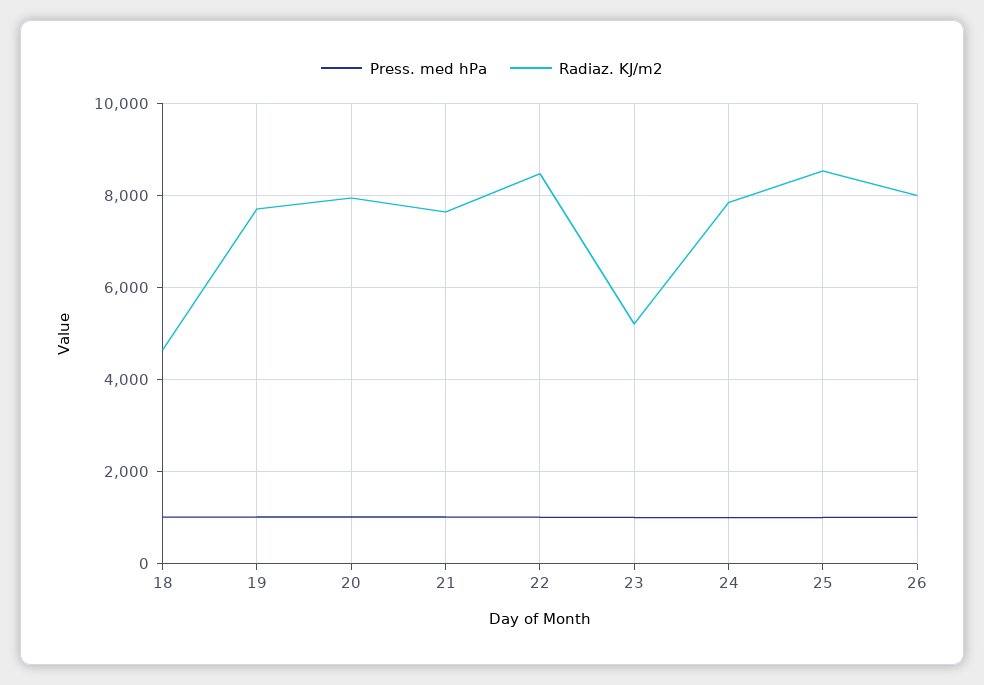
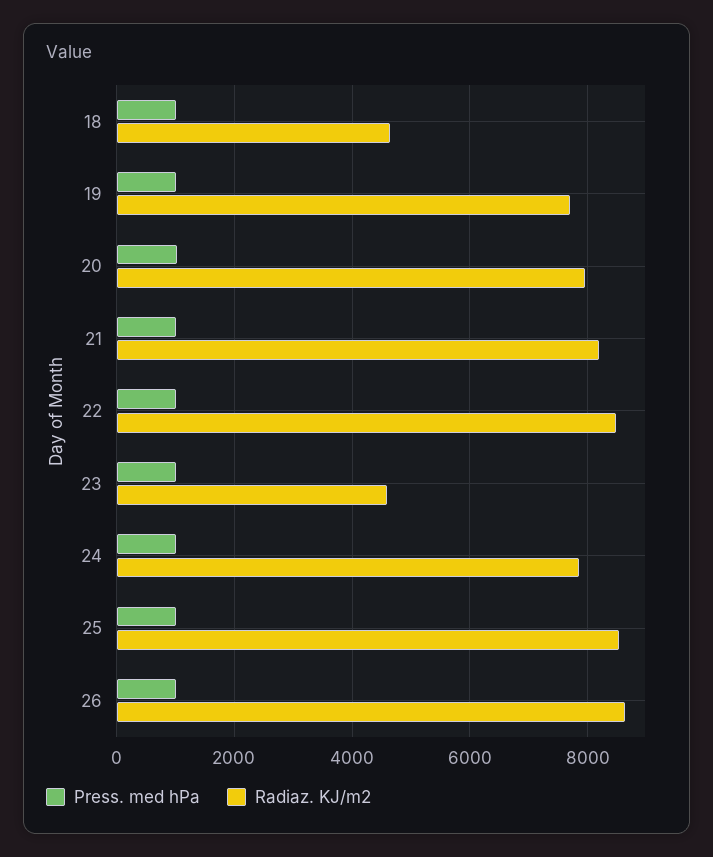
  {
    "Press. med hPa": {
      "18": 1000,
      "19": 1000,
      "20": 1000,
      "21": 1000,
      "22": 1000,
      "23": 1000,
      "24": 1000,
      "25": 1000,
      "26": 1000
    },
    "Radiaz. KJ/m2": {
      "18": 4600,
      "19": 7800,
      "20": 8000,
-     "21": 7600,
+     "21": 8200,
      "22": 8400,
-     "23": 5200,
+     "23": 4600,
      "24": 7800,
      "25": 8600,
-     "26": 8000
+     "26": 8600
    }
  }

